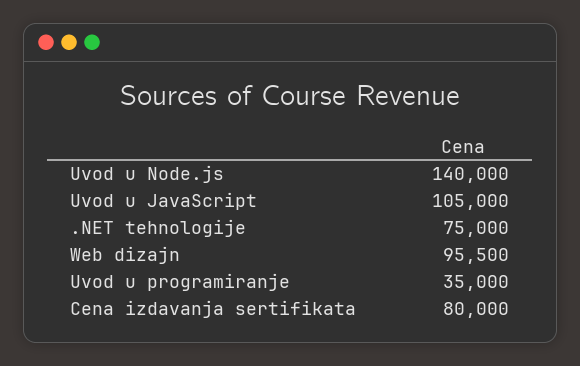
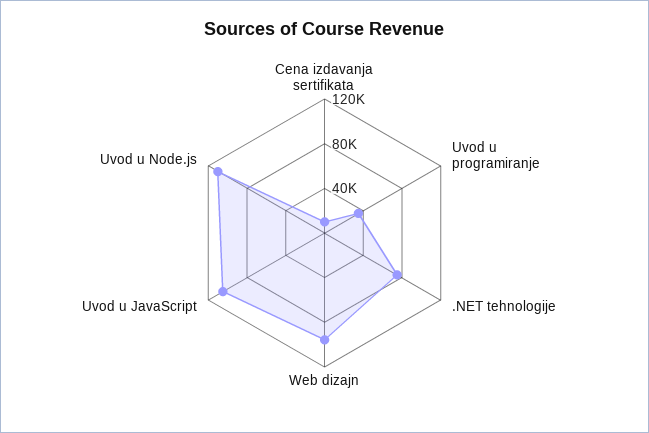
  {
-   "Uvod u Node.js": 140000,
+   "Uvod u Node.js": 110000,
    "Uvod u JavaScript": 105000,
    ".NET tehnologije": 75000,
    "Web dizajn": 95500,
    "Uvod u programiranje": 35000,
-   "Cena izdavanja sertifikata": 80000
+   "Cena izdavanja sertifikata": 10000
  }

